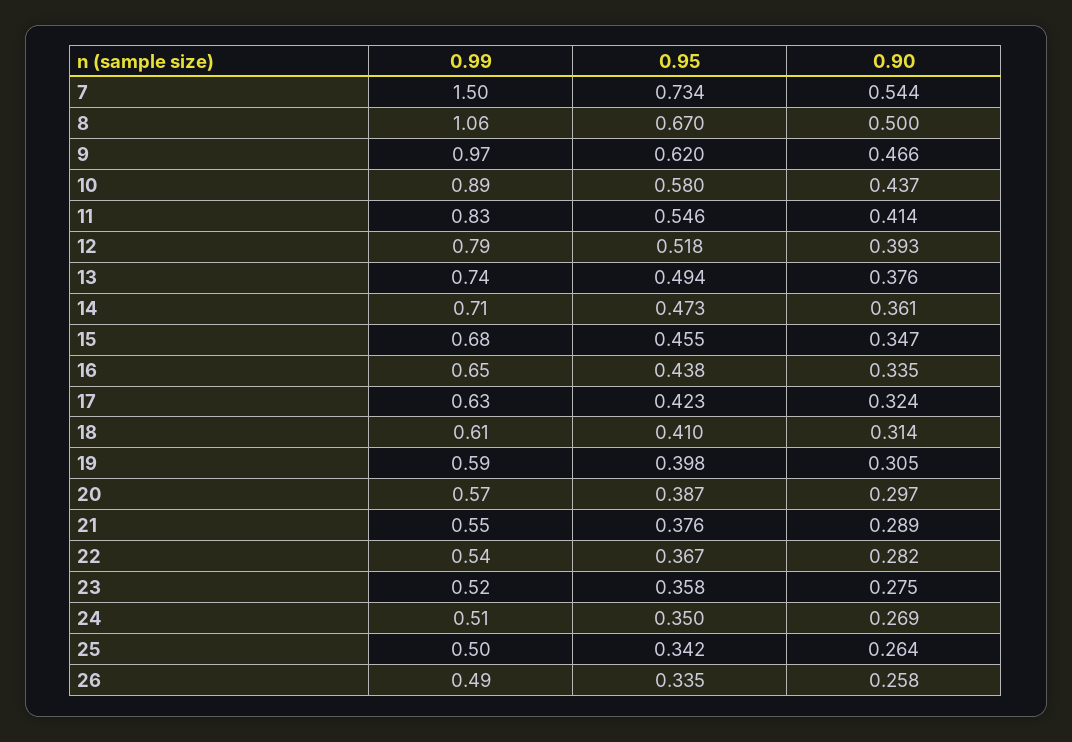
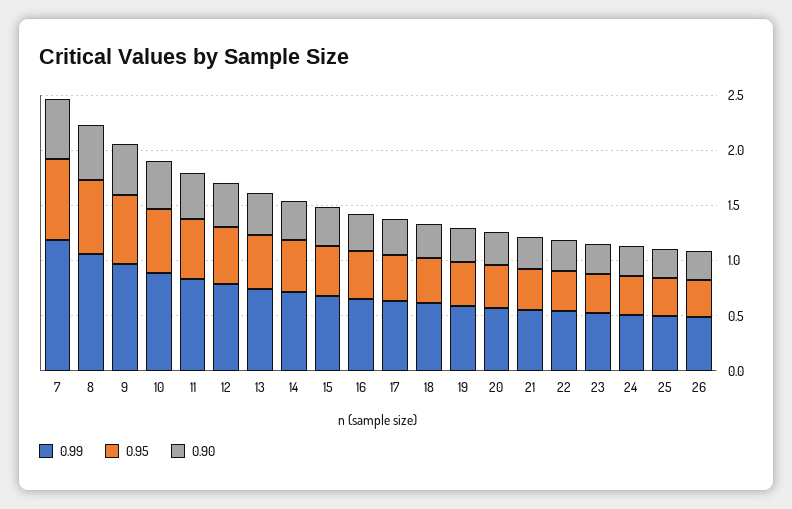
  {
    "0.99": {
-     "7": 1.5,
+     "7": 1.2,
      "8": 1.06,
      "9": 0.97,
      "10": 0.89,
      "11": 0.83,
      "12": 0.79,
      "13": 0.74,
      "14": 0.71,
      "15": 0.68,
      "16": 0.65,
      "17": 0.63,
      "18": 0.61,
      "19": 0.59,
      "20": 0.57,
      "21": 0.55,
      "22": 0.54,
      "23": 0.52,
      "24": 0.51,
      "25": 0.5,
      "26": 0.49
    },
    "0.95": {
      "7": 0.734,
      "8": 0.67,
      "9": 0.62,
      "10": 0.58,
      "11": 0.546,
      "12": 0.518,
      "13": 0.494,
      "14": 0.473,
      "15": 0.455,
      "16": 0.438,
      "17": 0.423,
      "18": 0.41,
      "19": 0.398,
      "20": 0.387,
      "21": 0.376,
      "22": 0.367,
      "23": 0.358,
      "24": 0.35,
      "25": 0.342,
      "26": 0.335
    },
    "0.90": {
      "7": 0.544,
      "8": 0.5,
      "9": 0.466,
      "10": 0.437,
      "11": 0.414,
      "12": 0.393,
      "13": 0.376,
      "14": 0.361,
      "15": 0.347,
      "16": 0.335,
      "17": 0.324,
      "18": 0.314,
      "19": 0.305,
      "20": 0.297,
      "21": 0.289,
      "22": 0.282,
      "23": 0.275,
      "24": 0.269,
      "25": 0.264,
      "26": 0.258
    }
  }

